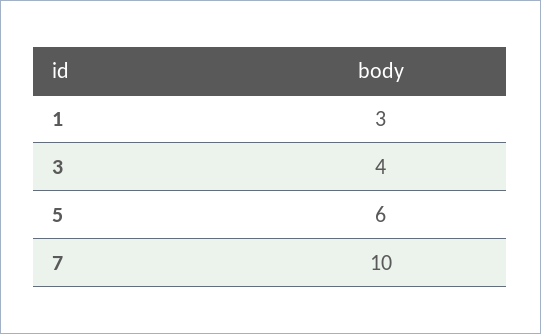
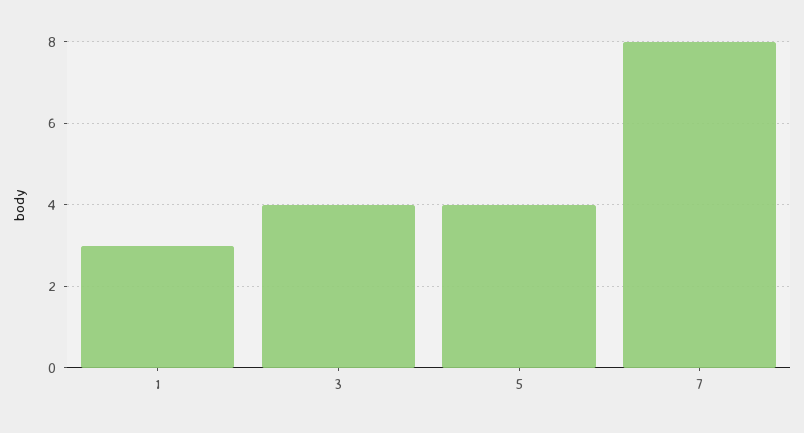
  {
    "1": 3,
    "3": 4,
-   "5": 6,
+   "5": 4,
-   "7": 10
+   "7": 8
  }

